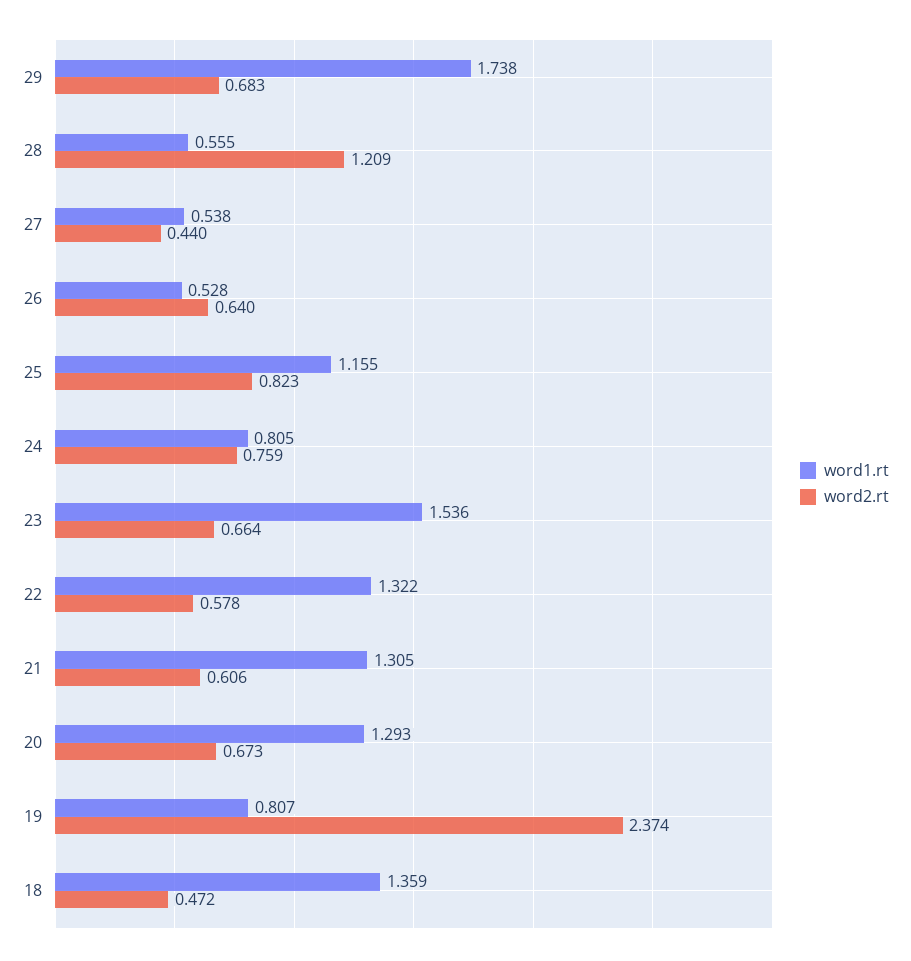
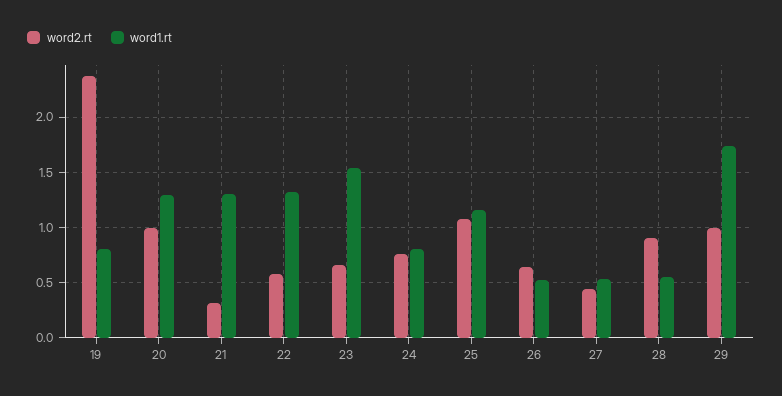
  {
    "word1.rt": {
      "29": 1.738,
      "28": 0.555,
      "27": 0.538,
      "26": 0.528,
      "25": 1.155,
      "24": 0.805,
      "23": 1.536,
      "22": 1.322,
      "21": 1.305,
      "20": 1.293,
-     "19": 0.807,
+     "19": 0.807
-     "18": 1.359
    },
    "word2.rt": {
-     "29": 0.683,
+     "29": 1,
-     "28": 1.209,
+     "28": 0.9,
      "27": 0.44,
      "26": 0.64,
-     "25": 0.823,
+     "25": 1.1,
      "24": 0.759,
      "23": 0.664,
      "22": 0.578,
-     "21": 0.606,
+     "21": 0.3,
-     "20": 0.673,
+     "20": 1,
-     "19": 2.374,
+     "19": 2.374
-     "18": 0.472
    }
  }

